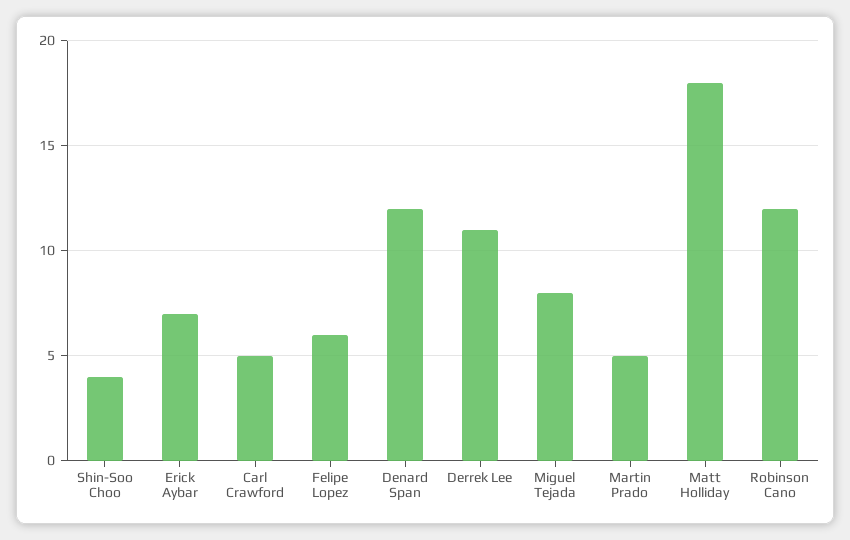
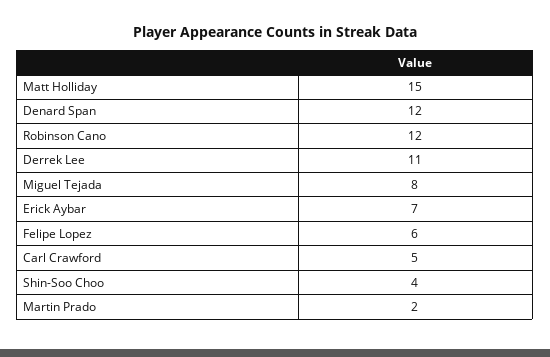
  {
    "Shin-Soo Choo": 4,
    "Erick Aybar": 7,
    "Carl Crawford": 5,
    "Felipe Lopez": 6,
    "Denard Span": 12,
    "Derrek Lee": 11,
    "Miguel Tejada": 8,
-   "Martin Prado": 5,
+   "Martin Prado": 2,
-   "Matt Holliday": 18,
+   "Matt Holliday": 15,
    "Robinson Cano": 12
  }

